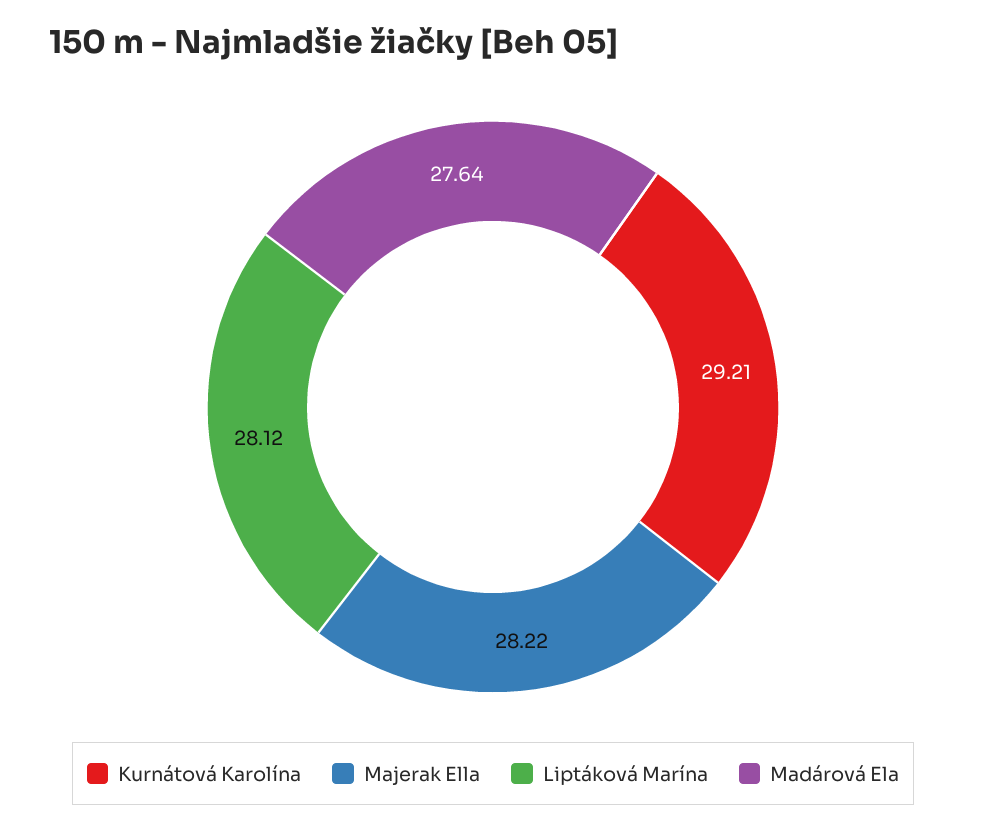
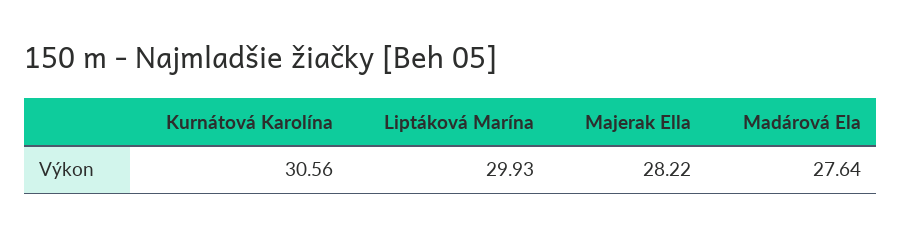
  {
-   "Kurnátová Karolína": 29.21,
+   "Kurnátová Karolína": 30.56,
    "Majerak Ella": 28.22,
-   "Liptáková Marína": 28.12,
+   "Liptáková Marína": 29.93,
    "Madárová Ela": 27.64
  }

